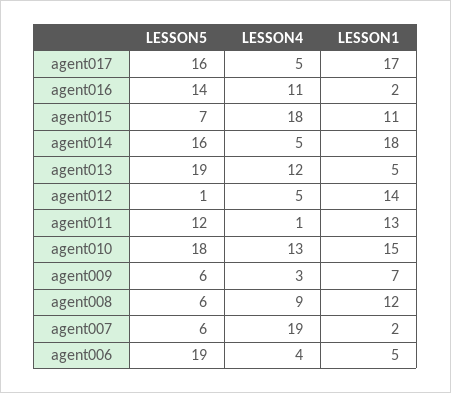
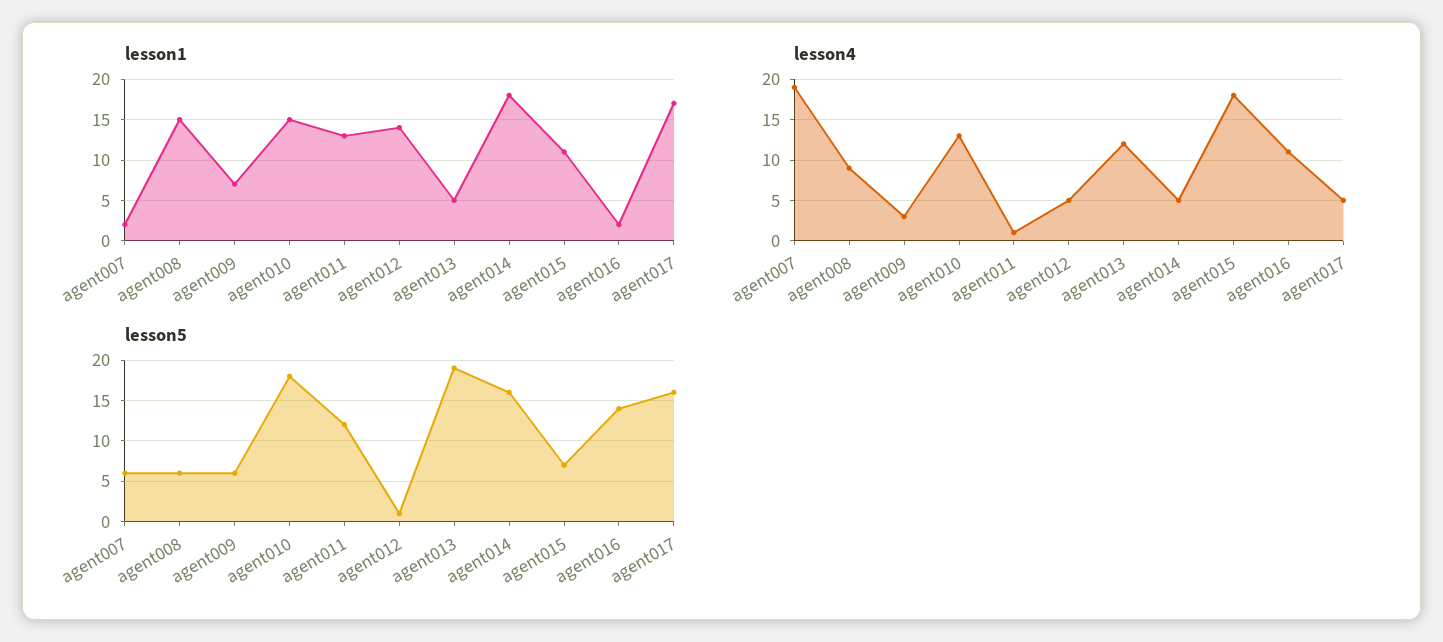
  {
    "LESSON5": {
      "agent017": 16,
      "agent016": 14,
      "agent015": 7,
      "agent014": 16,
      "agent013": 19,
      "agent012": 1,
      "agent011": 12,
      "agent010": 18,
      "agent009": 6,
      "agent008": 6,
-     "agent007": 6,
+     "agent007": 6
-     "agent006": 19
    },
    "LESSON4": {
      "agent017": 5,
      "agent016": 11,
      "agent015": 18,
      "agent014": 5,
      "agent013": 12,
      "agent012": 5,
      "agent011": 1,
      "agent010": 13,
      "agent009": 3,
      "agent008": 9,
-     "agent007": 19,
+     "agent007": 19
-     "agent006": 4
    },
    "LESSON1": {
      "agent017": 17,
      "agent016": 2,
      "agent015": 11,
      "agent014": 18,
      "agent013": 5,
      "agent012": 14,
      "agent011": 13,
      "agent010": 15,
      "agent009": 7,
-     "agent008": 12,
+     "agent008": 15,
-     "agent007": 2,
+     "agent007": 2
-     "agent006": 5
    }
  }

